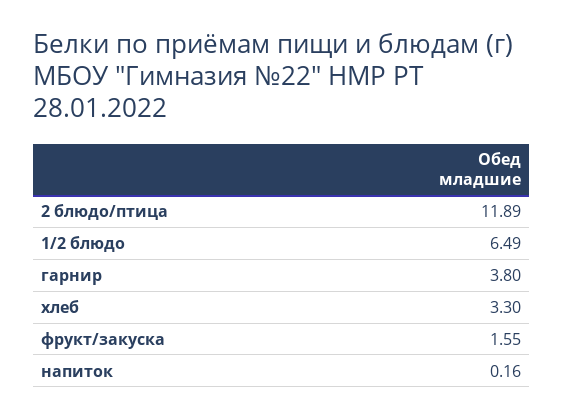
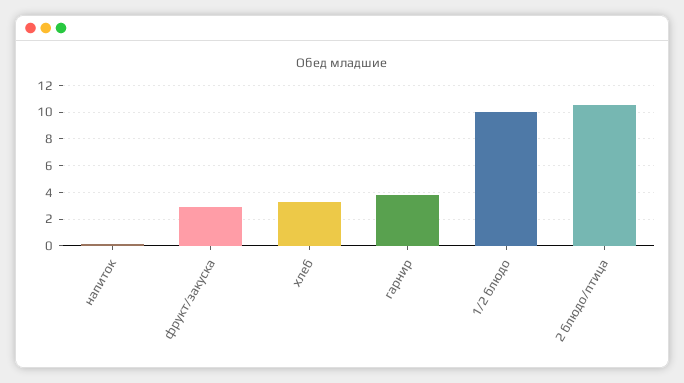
  {
-   "2 блюдо/птица": 11.89,
+   "2 блюдо/птица": 10.5,
-   "1/2 блюдо": 6.49,
+   "1/2 блюдо": 10,
    "гарнир": 3.8,
    "хлеб": 3.3,
-   "фрукт/закуска": 1.55,
+   "фрукт/закуска": 3,
    "напиток": 0.16
  }

